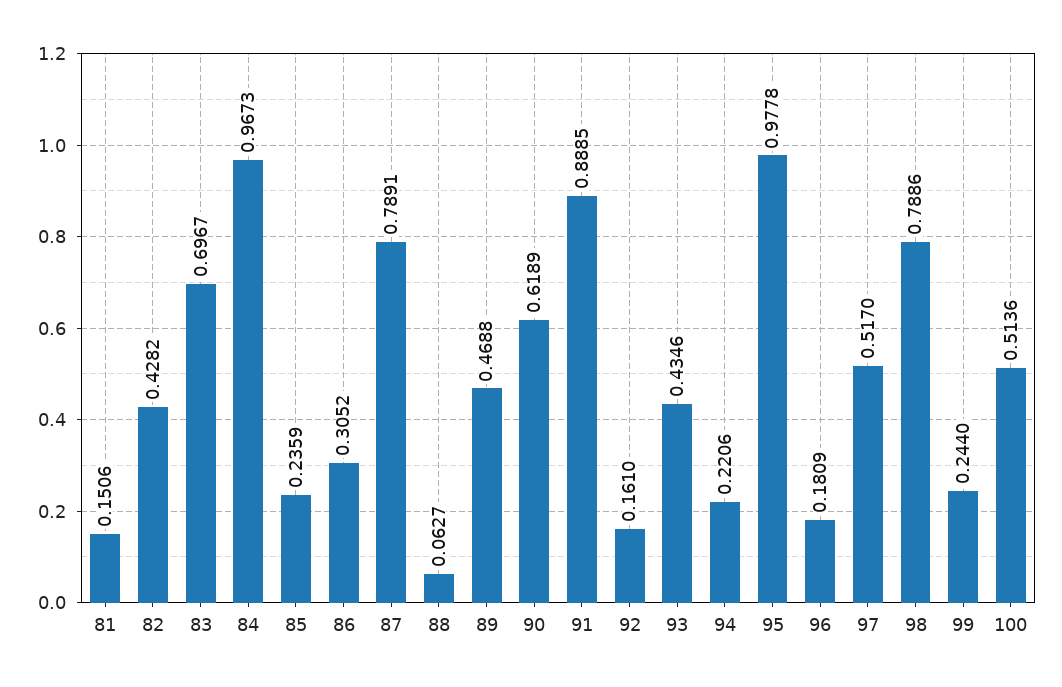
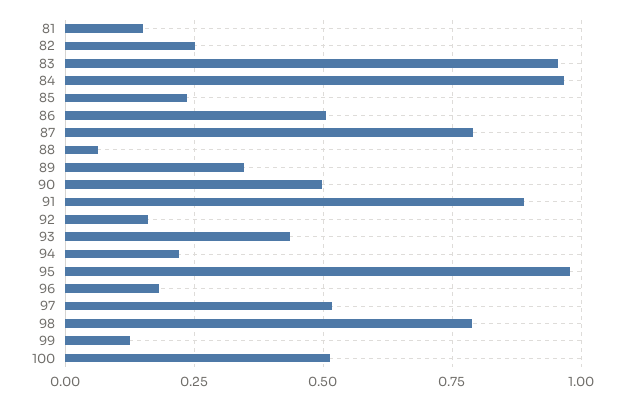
  {
    "81": 0.1506,
-   "82": 0.4282,
+   "82": 0.25,
-   "83": 0.6967,
+   "83": 0.95,
    "84": 0.9673,
    "85": 0.2359,
-   "86": 0.3052,
+   "86": 0.5,
    "87": 0.7891,
    "88": 0.0627,
-   "89": 0.4688,
+   "89": 0.35,
-   "90": 0.6189,
+   "90": 0.5,
    "91": 0.8885,
    "92": 0.161,
    "93": 0.4346,
    "94": 0.2206,
    "95": 0.9778,
    "96": 0.1809,
    "97": 0.517,
    "98": 0.7886,
-   "99": 0.244,
+   "99": 0.125,
    "100": 0.5136
  }

